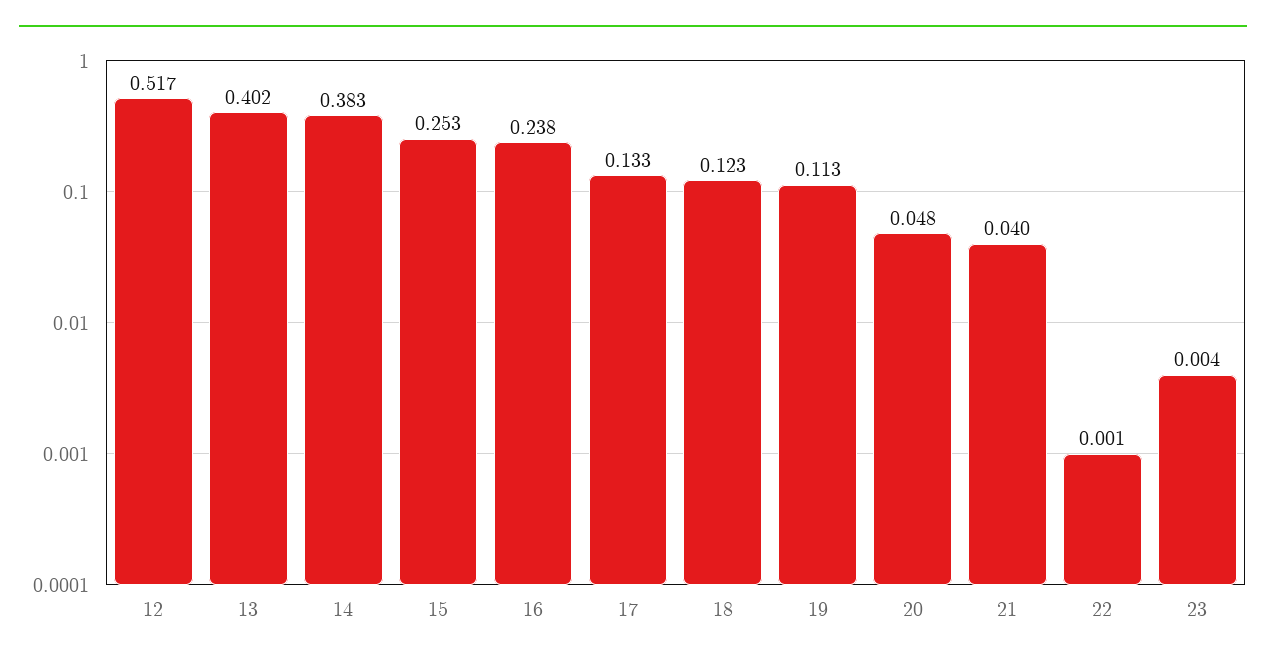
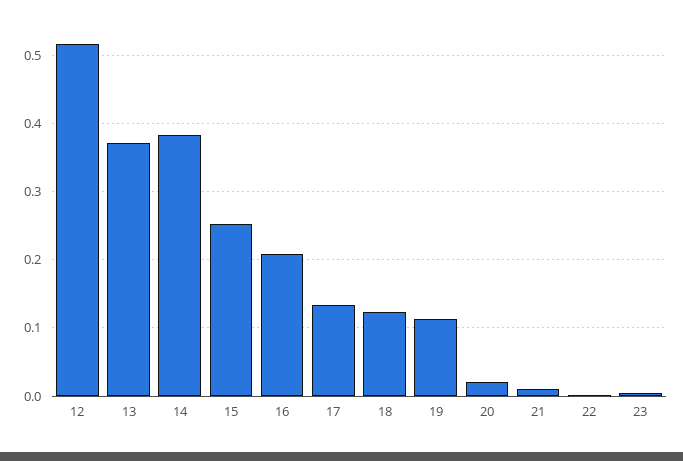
  {
    "12": 0.517,
-   "13": 0.402,
+   "13": 0.37,
    "14": 0.383,
    "15": 0.253,
-   "16": 0.238,
+   "16": 0.21,
    "17": 0.133,
    "18": 0.123,
    "19": 0.113,
-   "20": 0.048,
+   "20": 0.02,
-   "21": 0.04,
+   "21": 0.01,
    "22": 0.001,
    "23": 0.004
  }

